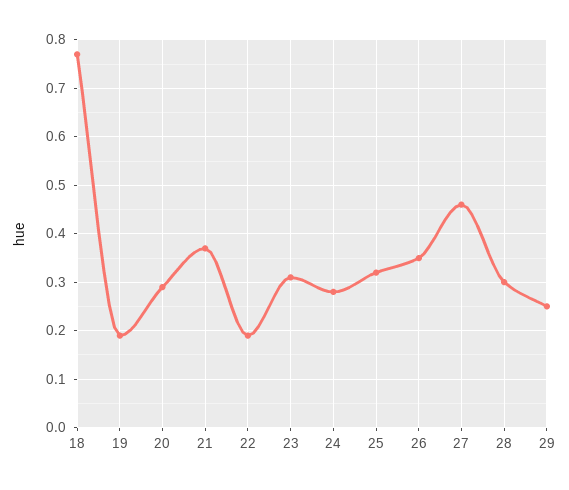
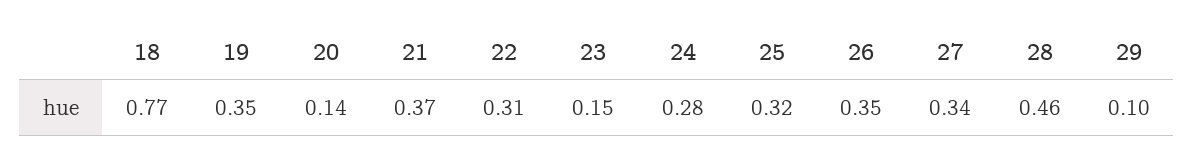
  {
    "18": 0.77,
-   "19": 0.2,
+   "19": 0.35,
-   "20": 0.3,
+   "20": 0.14,
    "21": 0.37,
-   "22": 0.2,
+   "22": 0.31,
-   "23": 0.3,
+   "23": 0.15,
    "24": 0.28,
    "25": 0.32,
    "26": 0.35,
-   "27": 0.45,
+   "27": 0.34,
-   "28": 0.3,
+   "28": 0.46,
-   "29": 0.25
+   "29": 0.1
  }

